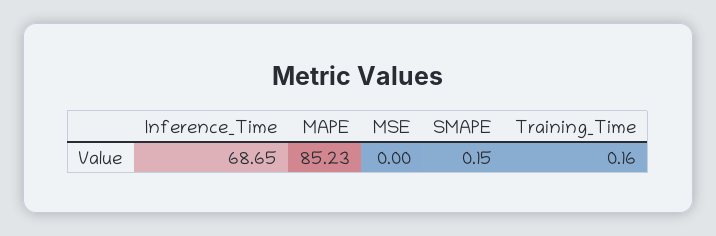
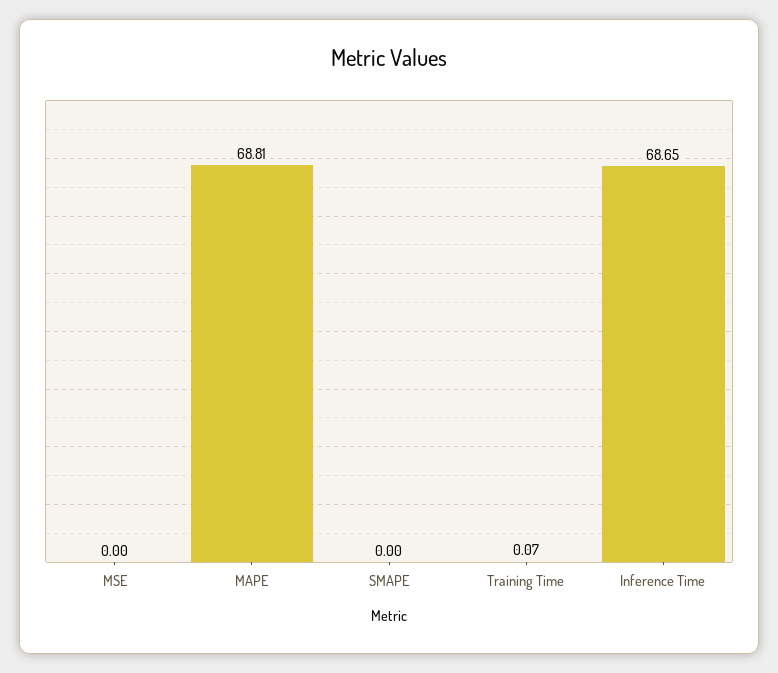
  {
    "Inference_Time": 68.65,
-   "MAPE": 85.23,
+   "MAPE": 68.81,
    "MSE": 0,
-   "SMAPE": 0.15,
+   "SMAPE": 0,
-   "Training_Time": 0.16
+   "Training_Time": 0.07
  }

